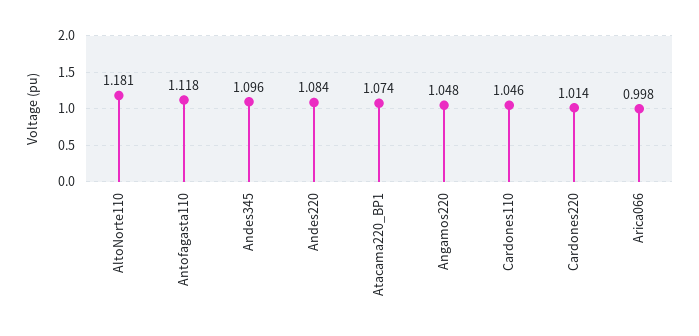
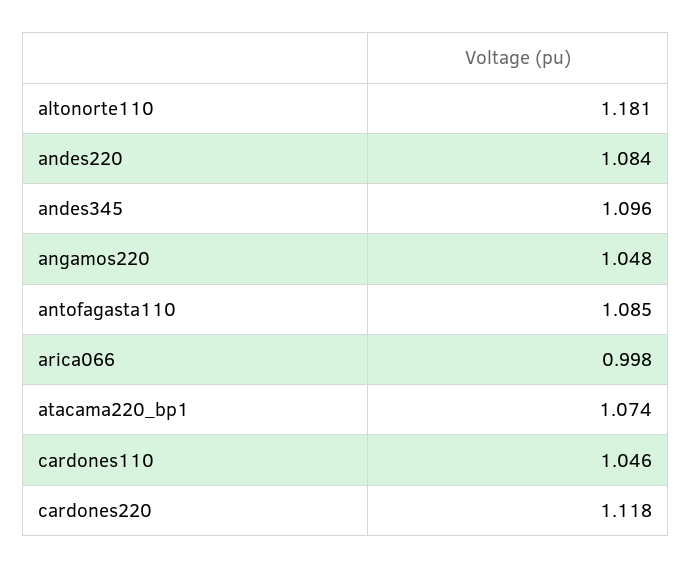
  {
    "AltoNorte110": 1.181,
-   "Antofagasta110": 1.118,
+   "Antofagasta110": 1.085,
    "Andes345": 1.096,
    "Andes220": 1.084,
    "Atacama220_BP1": 1.074,
    "Angamos220": 1.048,
    "Cardones110": 1.046,
-   "Cardones220": 1.014,
+   "Cardones220": 1.118,
    "Arica066": 0.998
  }

